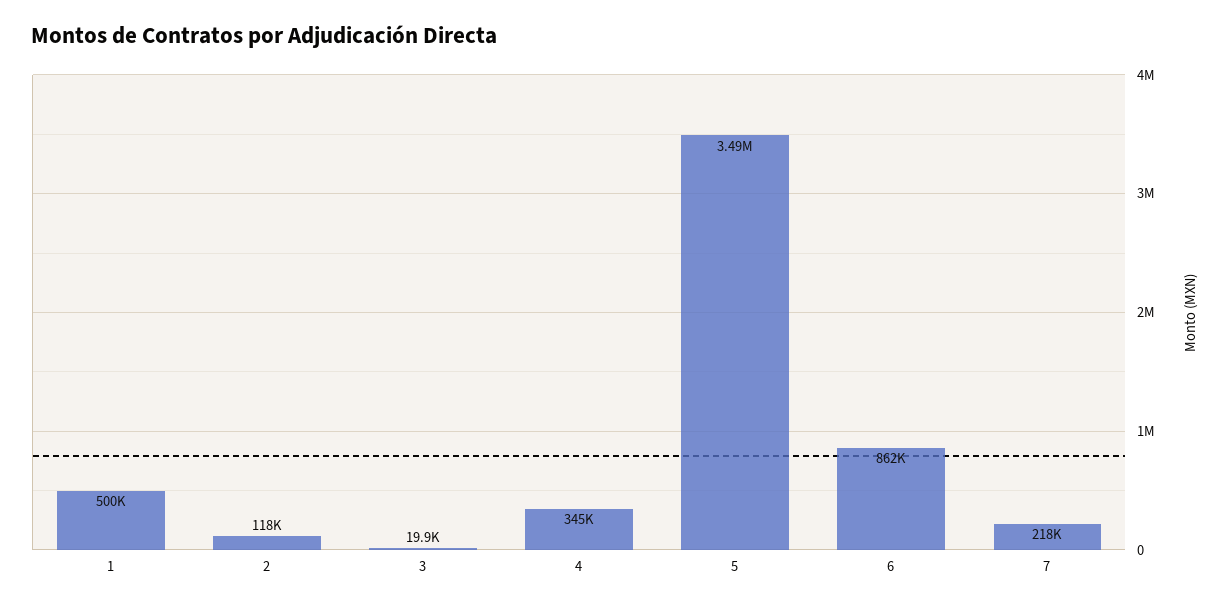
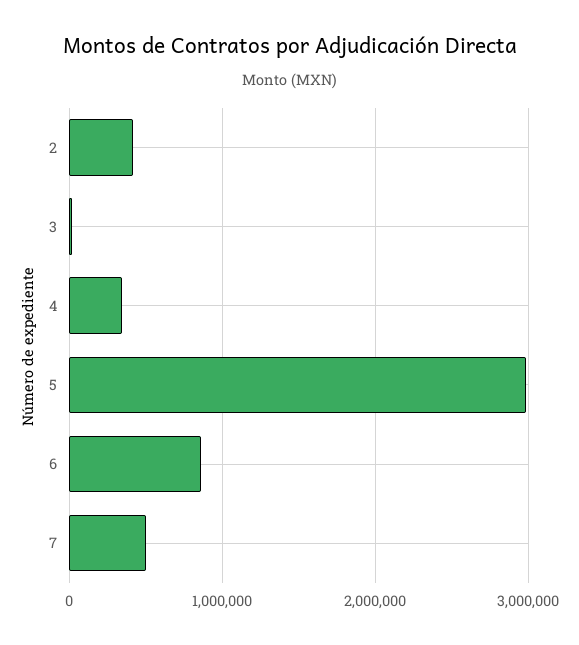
  {
-   "1": 500000,
-   "2": 118000,
+   "2": 400000,
    "3": 19900,
    "4": 345000,
-   "5": 3490000,
+   "5": 3000000,
    "6": 862000,
-   "7": 218000
+   "7": 500000
  }

